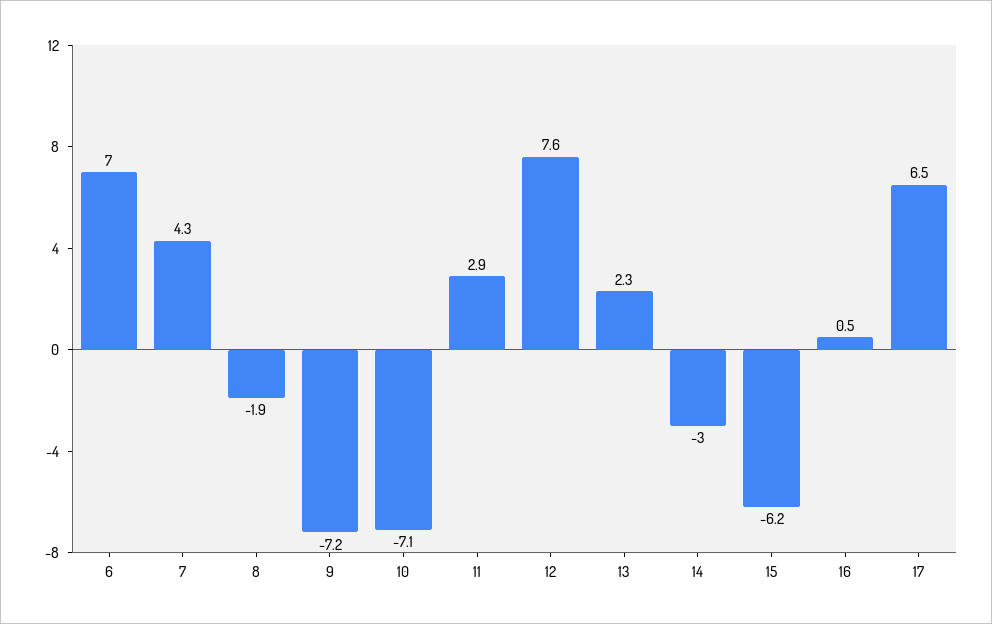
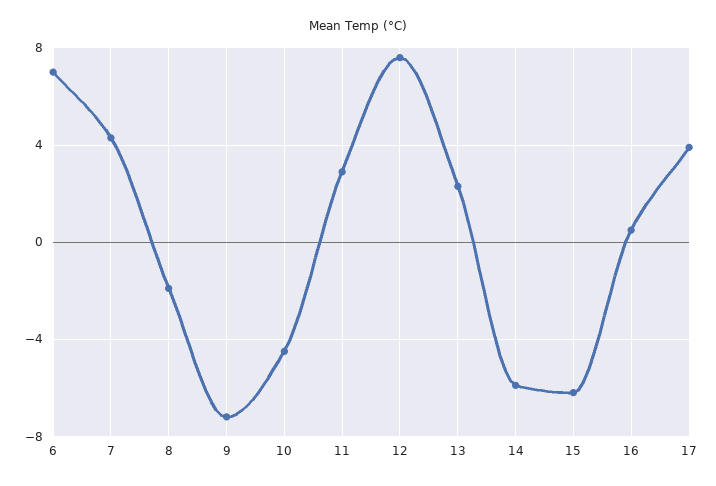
  {
    "6": 7,
    "7": 4.3,
    "8": -1.9,
    "9": -7.2,
-   "10": -7.1,
+   "10": -4.5,
    "11": 2.9,
    "12": 7.6,
    "13": 2.3,
-   "14": -3,
+   "14": -6,
    "15": -6.2,
    "16": 0.5,
-   "17": 6.5
+   "17": 4
  }

